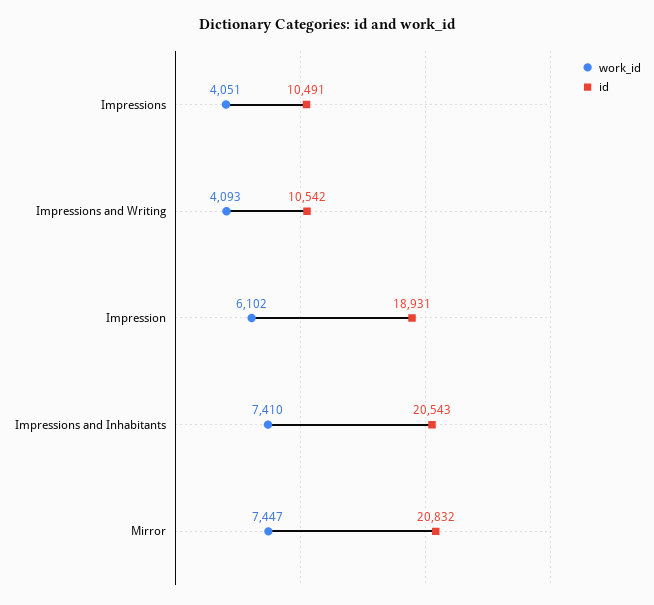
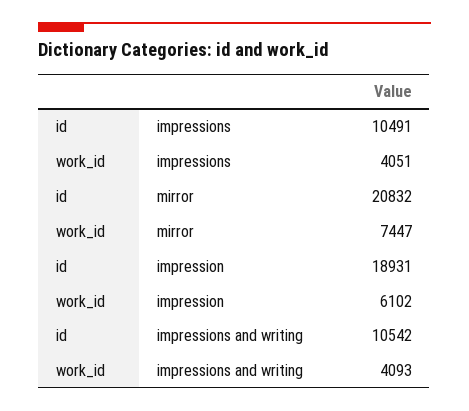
  {
    "work_id": {
      "Impressions": 4051,
      "Impressions and Writing": 4093,
      "Impression": 6102,
-     "Impressions and Inhabitants": 7410,
      "Mirror": 7447
    },
    "id": {
      "Impressions": 10491,
      "Impressions and Writing": 10542,
      "Impression": 18931,
-     "Impressions and Inhabitants": 20543,
      "Mirror": 20832
    }
  }

